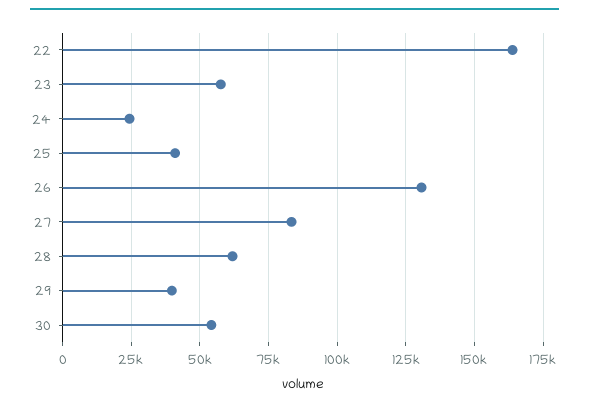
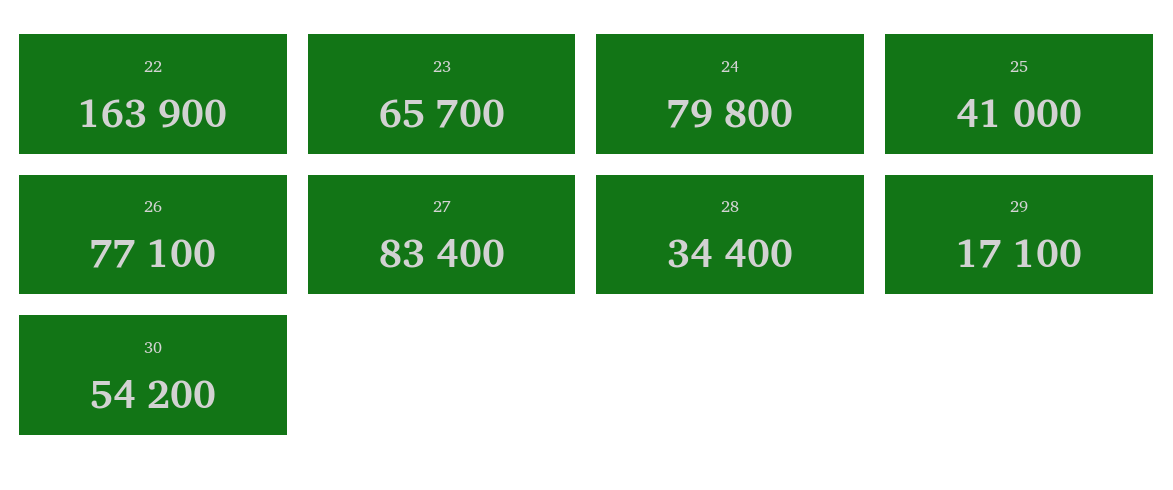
  {
    "22": 163900,
-   "23": 57500,
+   "23": 65700,
-   "24": 25000,
+   "24": 79800,
    "25": 41000,
-   "26": 130000,
+   "26": 77100,
    "27": 83400,
-   "28": 62500,
+   "28": 34400,
-   "29": 40000,
+   "29": 17100,
    "30": 54200
  }

